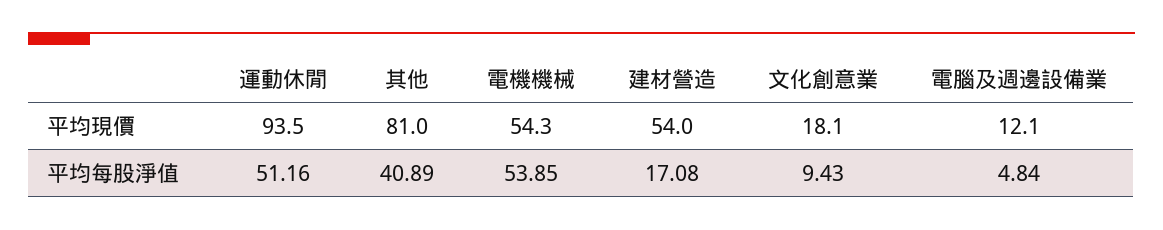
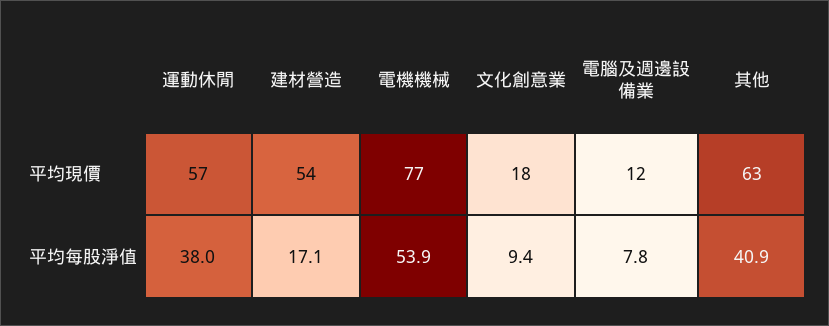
  {
    "運動休閒": {
-     "平均現價": 93.5,
+     "平均現價": 57,
-     "平均每股淨值": 51.16
+     "平均每股淨值": 38
    },
    "其他": {
-     "平均現價": 81,
+     "平均現價": 63,
      "平均每股淨值": 40.89
    },
    "電機機械": {
-     "平均現價": 54.3,
+     "平均現價": 77,
      "平均每股淨值": 53.85
    },
    "建材營造": {
      "平均現價": 54,
      "平均每股淨值": 17.08
    },
    "文化創意業": {
      "平均現價": 18.1,
      "平均每股淨值": 9.43
    },
    "電腦及週邊設備業": {
      "平均現價": 12.1,
-     "平均每股淨值": 4.84
+     "平均每股淨值": 7.8
    }
  }

